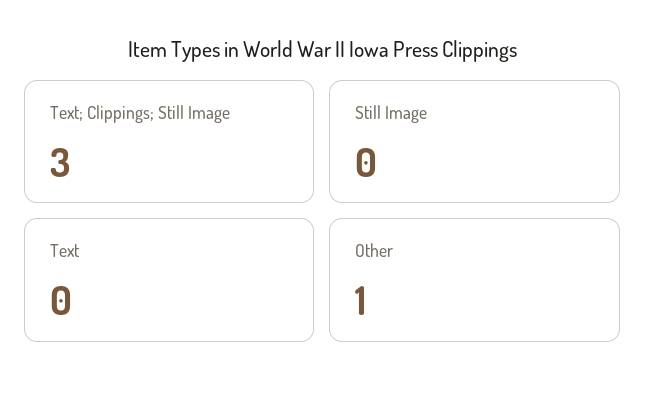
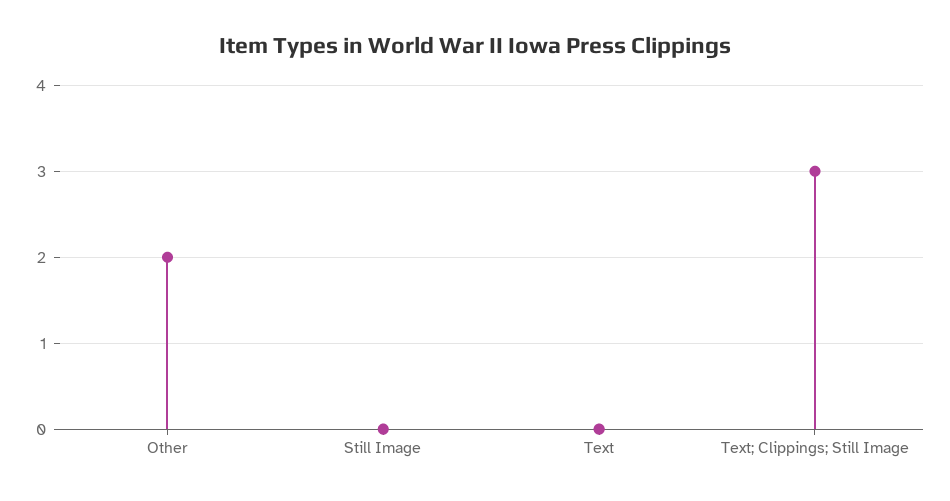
  {
    "Text; Clippings; Still Image": 3,
    "Still Image": 0,
    "Text": 0,
-   "Other": 1
+   "Other": 2
  }

